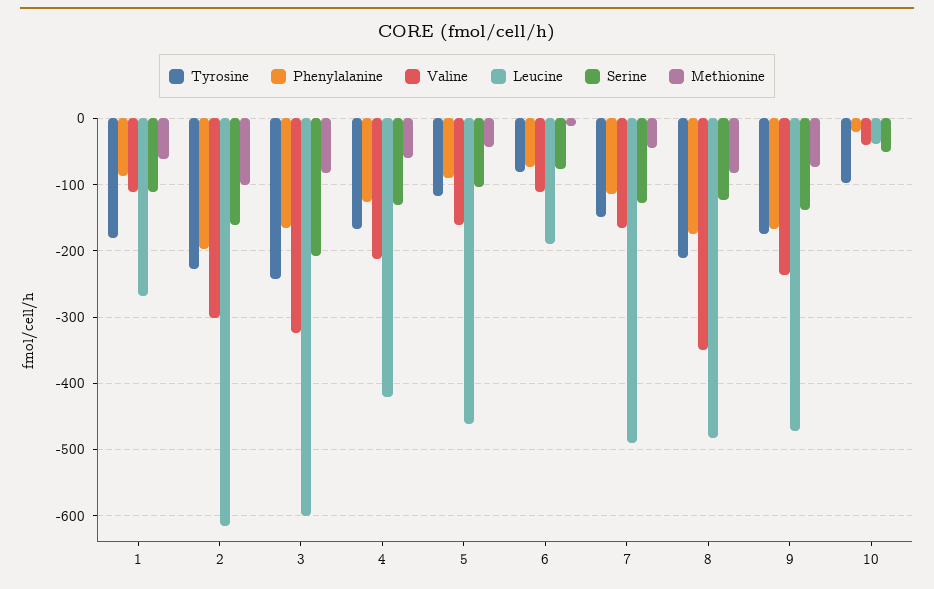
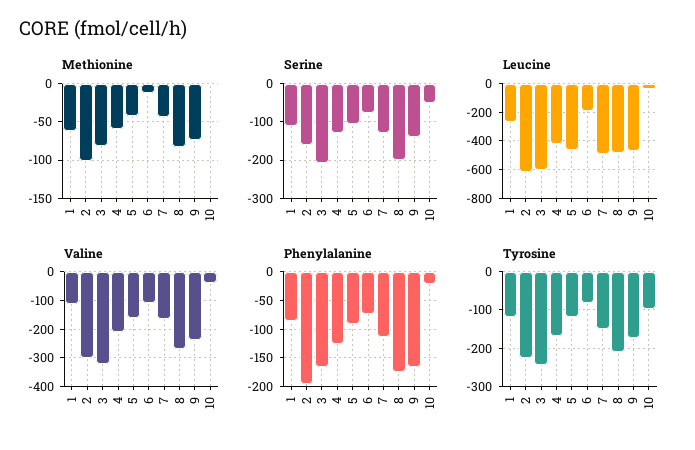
  {
    "Tyrosine": {
-     "1": -180,
+     "1": -120,
      "2": -230,
      "3": -240,
      "4": -170,
      "5": -120,
      "6": -80,
      "7": -150,
      "8": -210,
      "9": -170,
      "10": -100
    },
    "Phenylalanine": {
      "1": -90,
      "2": -200,
      "3": -170,
      "4": -130,
      "5": -90,
      "6": -70,
      "7": -110,
      "8": -170,
      "9": -170,
      "10": -20
    },
    "Valine": {
      "1": -110,
      "2": -300,
      "3": -320,
      "4": -210,
      "5": -160,
      "6": -110,
      "7": -170,
-     "8": -350,
+     "8": -275,
      "9": -240,
      "10": -40
    },
    "Leucine": {
      "1": -270,
      "2": -620,
      "3": -600,
      "4": -420,
      "5": -460,
      "6": -190,
      "7": -490,
      "8": -480,
      "9": -470,
      "10": -40
    },
    "Serine": {
      "1": -110,
      "2": -160,
      "3": -210,
      "4": -130,
      "5": -100,
      "6": -80,
      "7": -130,
-     "8": -120,
+     "8": -200,
      "9": -140,
      "10": -50
    },
    "Methionine": {
      "1": -60,
      "2": -100,
      "3": -80,
      "4": -60,
      "5": -40,
      "6": -10,
      "7": -40,
      "8": -80,
      "9": -70,
      "10": 0
    }
  }

